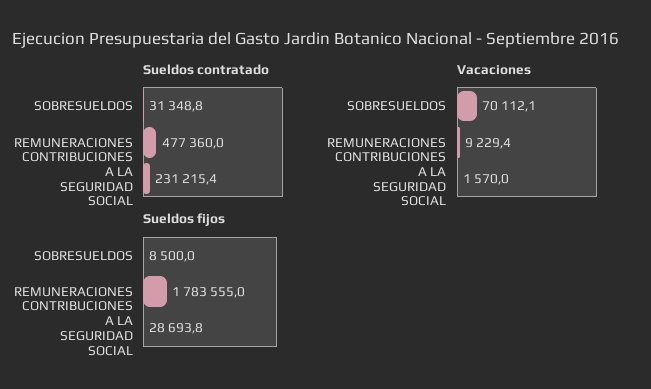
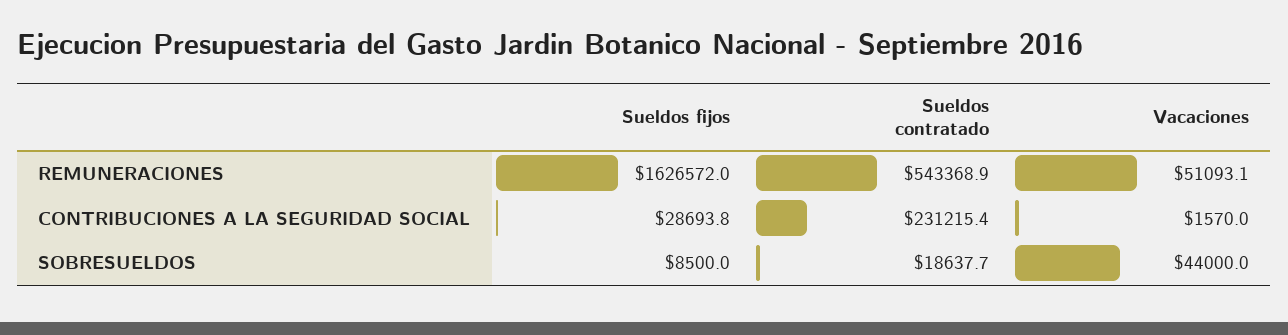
  {
    "Sueldos contratado": {
-     "SOBRESUELDOS": 31348.8,
+     "SOBRESUELDOS": 18637.7,
-     "REMUNERACIONES": 477360,
+     "REMUNERACIONES": 543368.9,
      "CONTRIBUCIONES A LA SEGURIDAD SOCIAL": 231215.4
    },
    "Vacaciones": {
-     "SOBRESUELDOS": 70112.1,
+     "SOBRESUELDOS": 44000,
-     "REMUNERACIONES": 9229.4,
+     "REMUNERACIONES": 51093.1,
      "CONTRIBUCIONES A LA SEGURIDAD SOCIAL": 1570
    },
    "Sueldos fijos": {
      "SOBRESUELDOS": 8500,
-     "REMUNERACIONES": 1783555,
+     "REMUNERACIONES": 1626572,
      "CONTRIBUCIONES A LA SEGURIDAD SOCIAL": 28693.8
    }
  }

